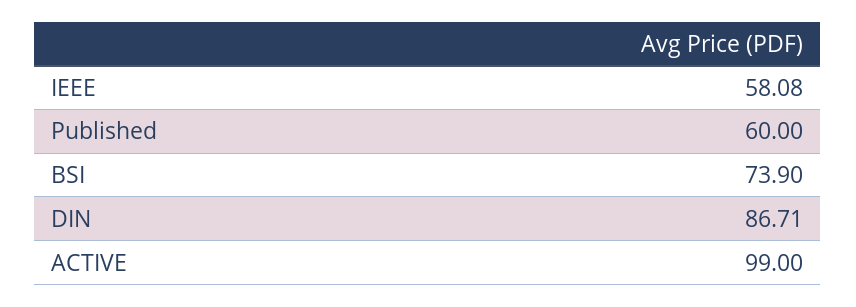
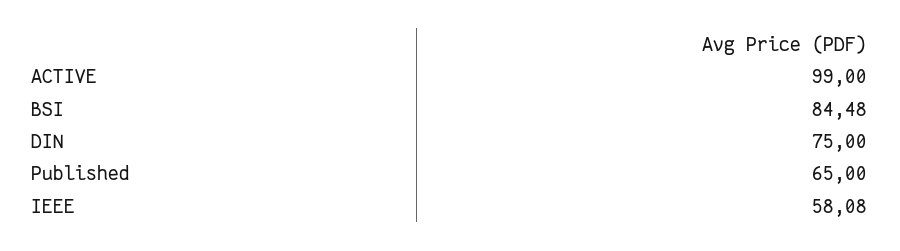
  {
    "IEEE": 58.08,
-   "Published": 60,
+   "Published": 65,
-   "BSI": 73.9,
+   "BSI": 84.48,
-   "DIN": 86.71,
+   "DIN": 75,
    "ACTIVE": 99
  }

